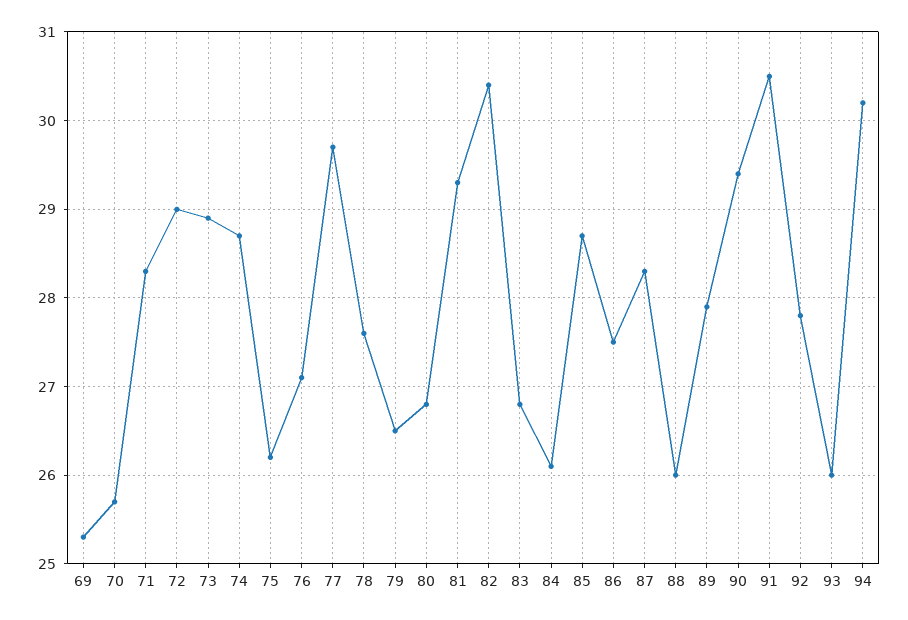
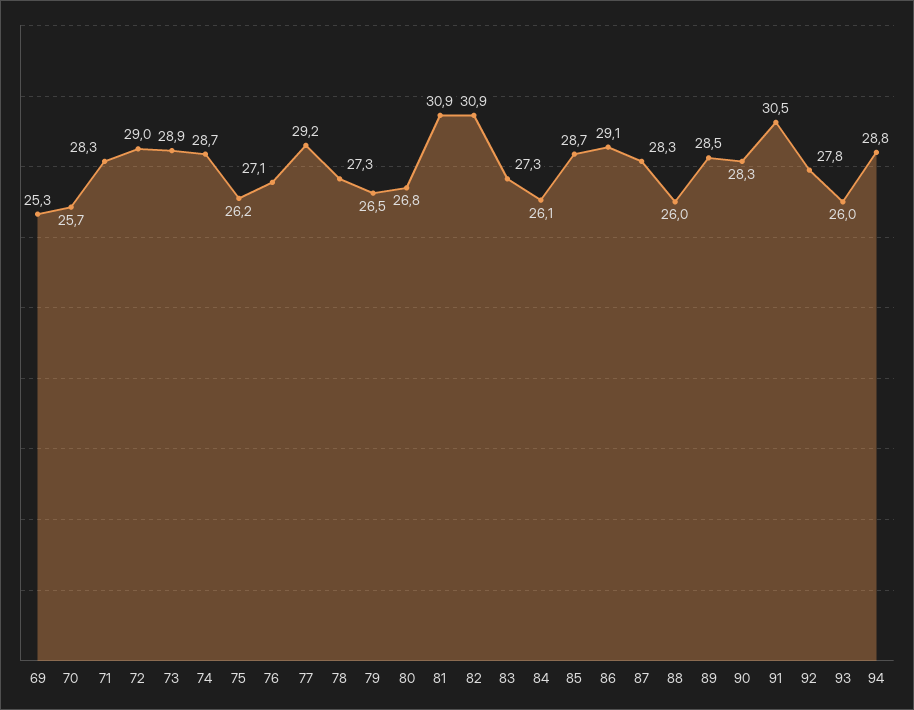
  {
    "69": 25.3,
    "70": 25.7,
    "71": 28.3,
    "72": 29,
    "73": 28.9,
    "74": 28.7,
    "75": 26.2,
    "76": 27.1,
-   "77": 29.7,
+   "77": 29.2,
-   "78": 27.6,
+   "78": 27.3,
    "79": 26.5,
    "80": 26.8,
-   "81": 29.3,
+   "81": 30.9,
-   "82": 30.4,
+   "82": 30.9,
-   "83": 26.8,
+   "83": 27.3,
    "84": 26.1,
    "85": 28.7,
-   "86": 27.5,
+   "86": 29.1,
    "87": 28.3,
    "88": 26,
-   "89": 27.9,
+   "89": 28.5,
-   "90": 29.4,
+   "90": 28.3,
    "91": 30.5,
    "92": 27.8,
    "93": 26,
-   "94": 30.2
+   "94": 28.8
  }

